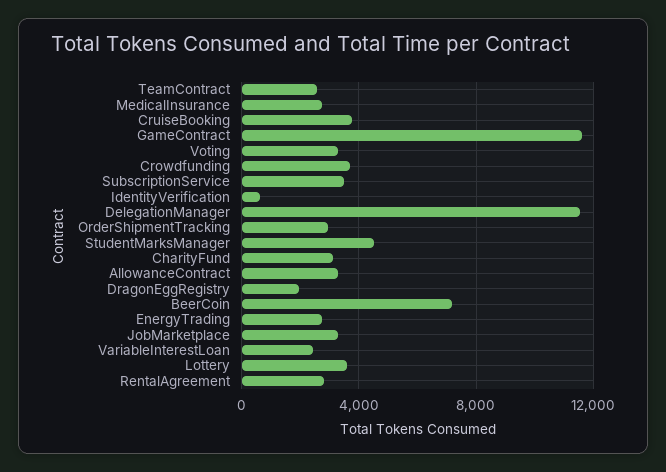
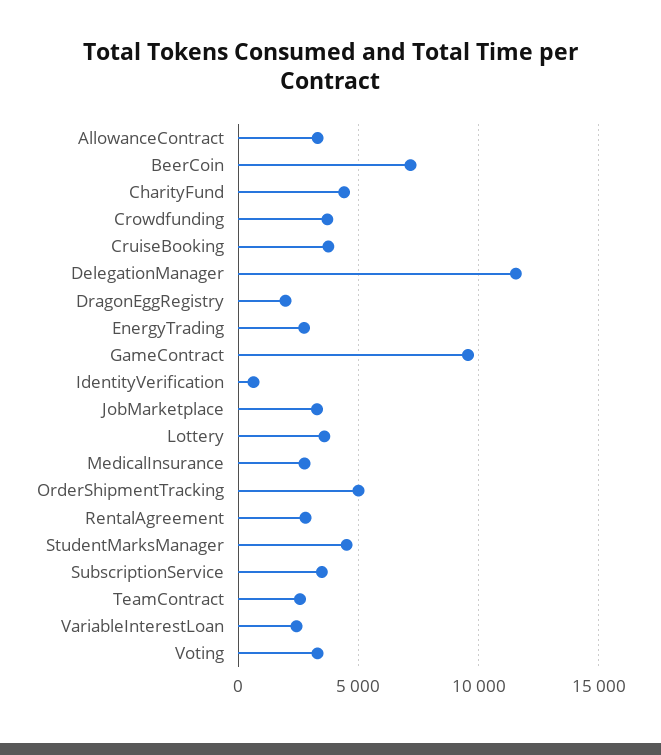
  {
    "TeamContract": 2500,
    "MedicalInsurance": 3000,
    "CruiseBooking": 3500,
-   "GameContract": 11500,
+   "GameContract": 9500,
    "Voting": 3500,
    "Crowdfunding": 3500,
    "SubscriptionService": 3500,
    "IdentityVerification": 500,
    "DelegationManager": 11500,
-   "OrderShipmentTracking": 3000,
+   "OrderShipmentTracking": 5000,
    "StudentMarksManager": 4500,
-   "CharityFund": 3000,
+   "CharityFund": 4500,
    "AllowanceContract": 3500,
    "DragonEggRegistry": 2000,
    "BeerCoin": 7000,
    "EnergyTrading": 2500,
    "JobMarketplace": 3500,
    "VariableInterestLoan": 2500,
    "Lottery": 3500,
    "RentalAgreement": 3000
  }

